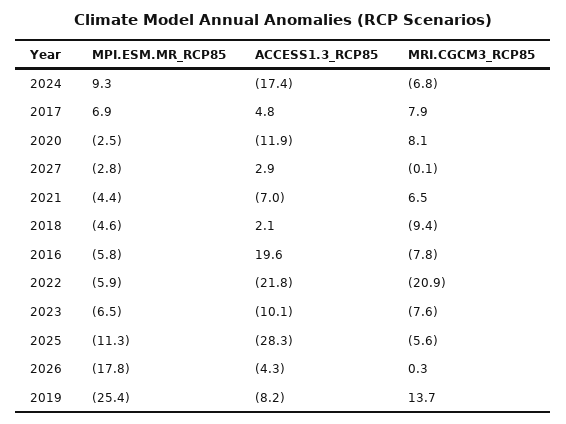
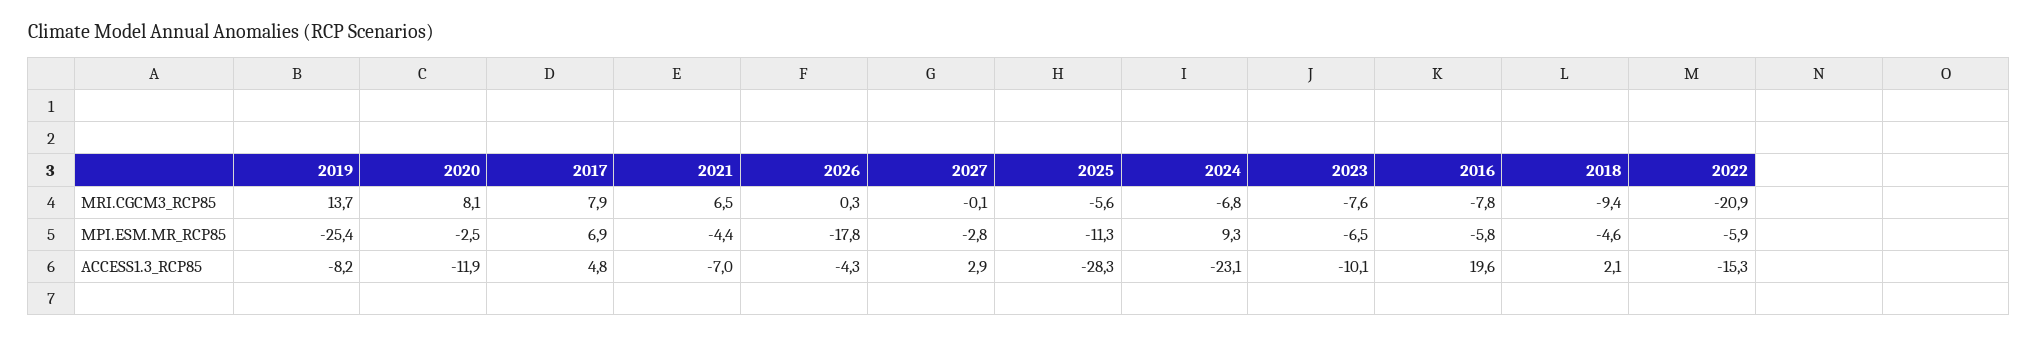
  {
    "MPI.ESM.MR_RCP85": {
      "2024": 9.3,
      "2017": 6.9,
      "2020": -2.5,
      "2027": -2.8,
      "2021": -4.4,
      "2018": -4.6,
      "2016": -5.8,
      "2022": -5.9,
      "2023": -6.5,
      "2025": -11.3,
      "2026": -17.8,
      "2019": -25.4
    },
    "ACCESS1.3_RCP85": {
-     "2024": -17.4,
+     "2024": -23.1,
      "2017": 4.8,
      "2020": -11.9,
      "2027": 2.9,
      "2021": -7,
      "2018": 2.1,
      "2016": 19.6,
-     "2022": -21.8,
+     "2022": -15.3,
      "2023": -10.1,
      "2025": -28.3,
      "2026": -4.3,
      "2019": -8.2
    },
    "MRI.CGCM3_RCP85": {
      "2024": -6.8,
      "2017": 7.9,
      "2020": 8.1,
      "2027": -0.1,
      "2021": 6.5,
      "2018": -9.4,
      "2016": -7.8,
      "2022": -20.9,
      "2023": -7.6,
      "2025": -5.6,
      "2026": 0.3,
      "2019": 13.7
    }
  }

